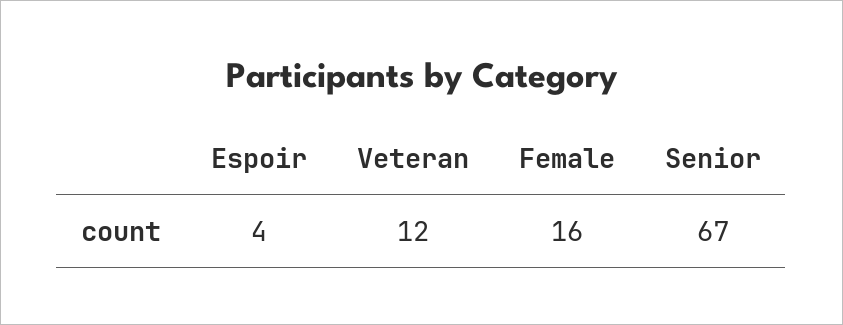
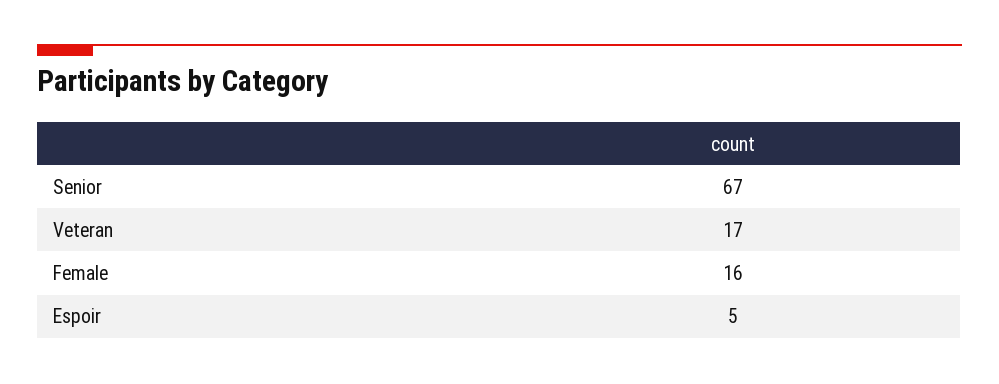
  {
-   "Espoir": 4,
+   "Espoir": 5,
-   "Veteran": 12,
+   "Veteran": 17,
    "Female": 16,
    "Senior": 67
  }

